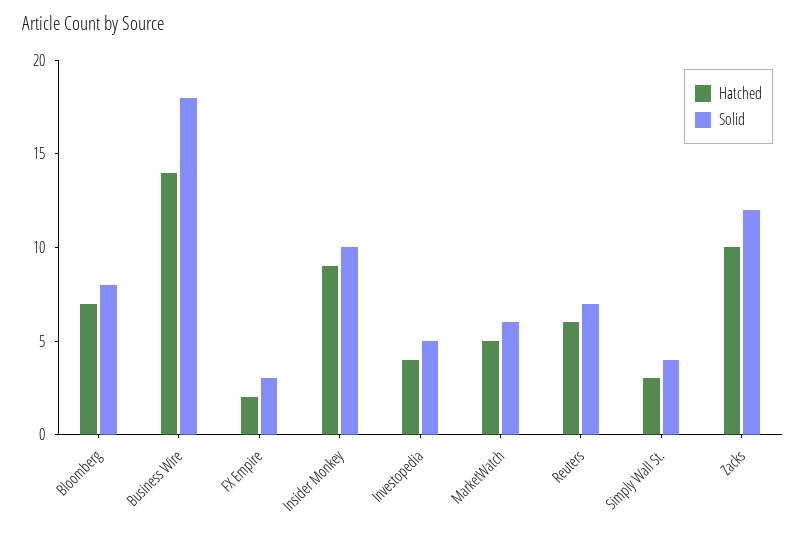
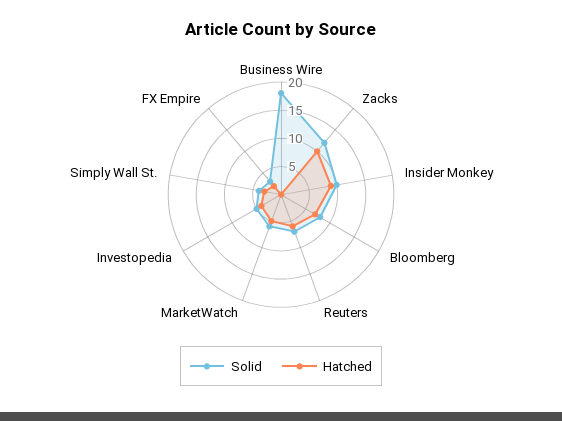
  {
    "Hatched": {
      "Bloomberg": 7,
-     "Business Wire": 14,
+     "Business Wire": 0,
      "FX Empire": 2,
      "Insider Monkey": 9,
      "Investopedia": 4,
      "MarketWatch": 5,
      "Reuters": 6,
      "Simply Wall St.": 3,
      "Zacks": 10
    },
    "Solid": {
      "Bloomberg": 8,
      "Business Wire": 18,
      "FX Empire": 3,
      "Insider Monkey": 10,
      "Investopedia": 5,
      "MarketWatch": 6,
      "Reuters": 7,
      "Simply Wall St.": 4,
      "Zacks": 12
    }
  }

